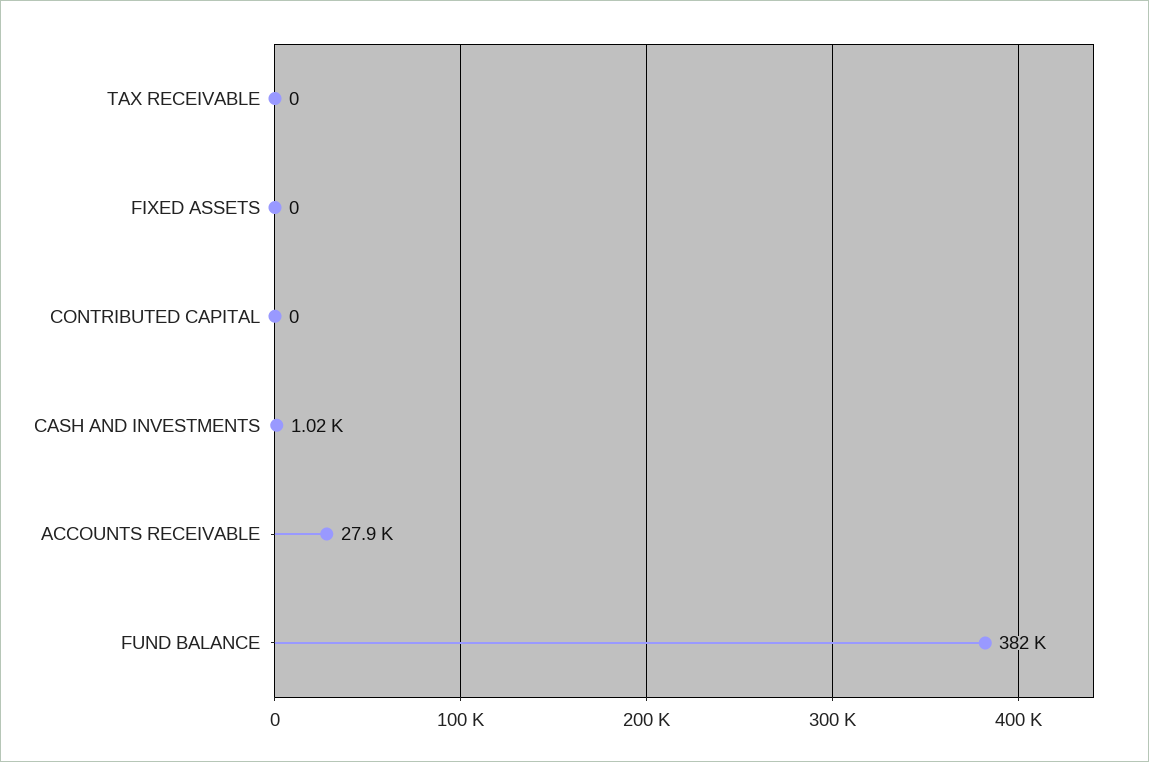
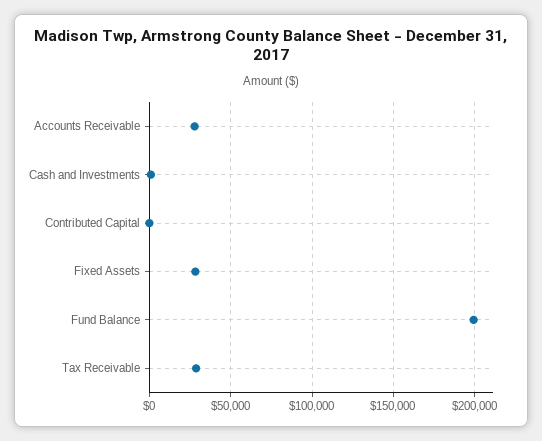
  {
-   "TAX RECEIVABLE": 0,
+   "TAX RECEIVABLE": 30000,
-   "FIXED ASSETS": 0,
+   "FIXED ASSETS": 30000,
    "CONTRIBUTED CAPITAL": 0,
    "CASH AND INVESTMENTS": 1020,
    "ACCOUNTS RECEIVABLE": 27900,
-   "FUND BALANCE": 382000
+   "FUND BALANCE": 200000
  }

